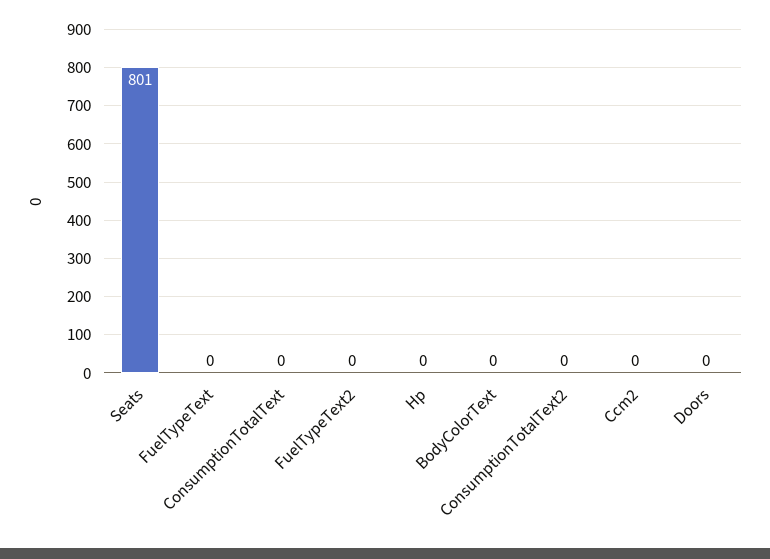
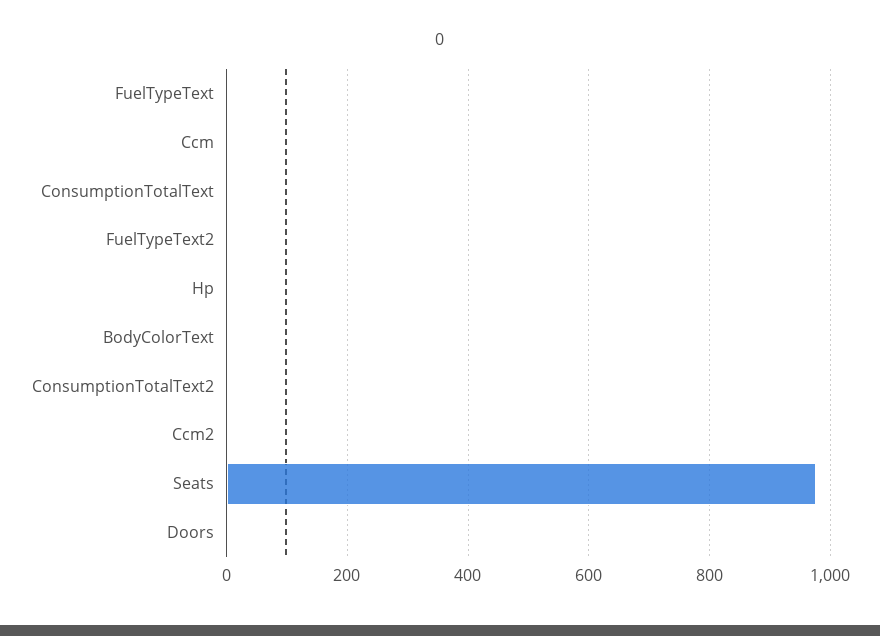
  {
-   "Seats": 801,
+   "Seats": 980,
    "FuelTypeText": 0,
    "ConsumptionTotalText": 0,
    "FuelTypeText2": 0,
    "Hp": 0,
    "BodyColorText": 0,
    "ConsumptionTotalText2": 0,
    "Ccm2": 0,
-   "Doors": 0
+   "Doors": 0,
+   "Ccm": 0
  }

